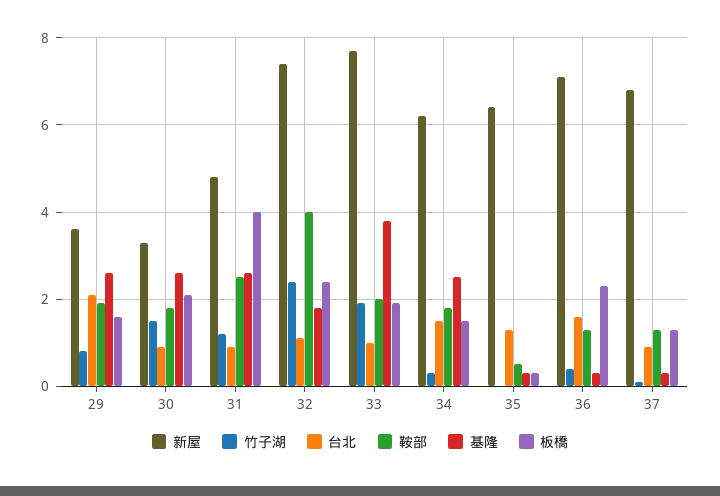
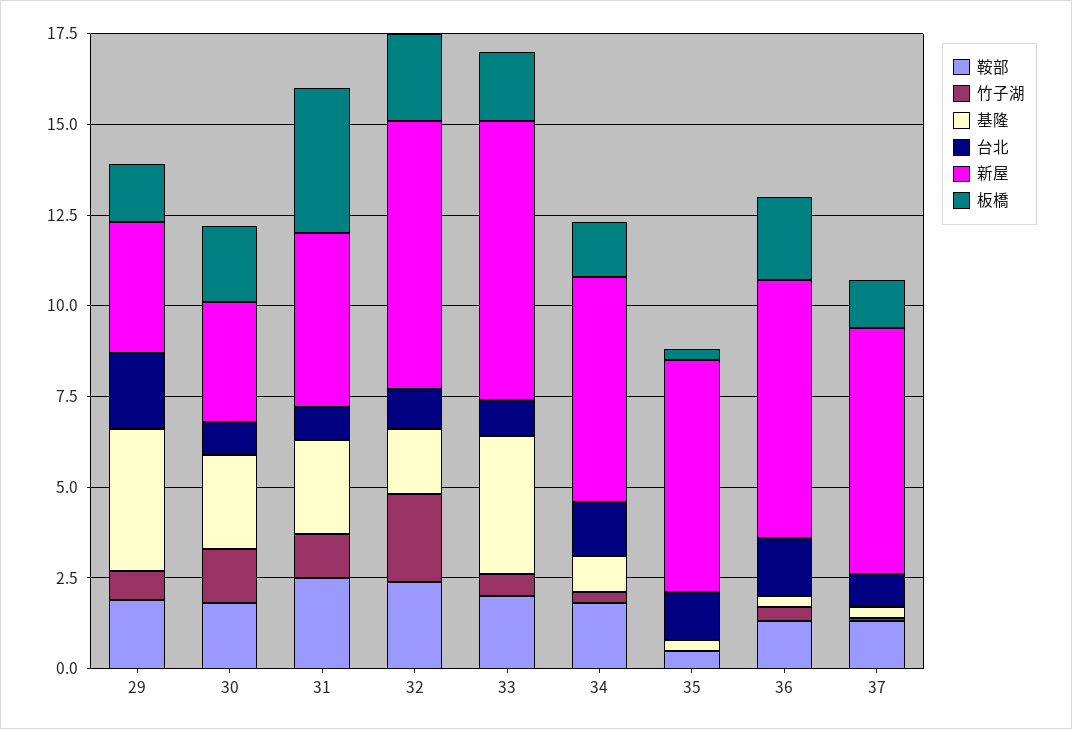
  {
    "新屋": {
      "29": 3.5,
      "30": 3.5,
      "31": 5,
      "32": 7.5,
      "33": 7.5,
      "34": 6,
      "35": 6.5,
      "36": 7,
      "37": 7
    },
    "竹子湖": {
      "29": 1,
      "30": 1.5,
      "31": 1,
      "32": 2.5,
-     "33": 2,
+     "33": 0.5,
      "34": 0.5,
      "35": 0,
      "36": 0.5,
      "37": 0
    },
    "台北": {
      "29": 2,
      "30": 1,
      "31": 1,
      "32": 1,
      "33": 1,
      "34": 1.5,
      "35": 1.5,
      "36": 1.5,
      "37": 1
    },
    "鞍部": {
      "29": 2,
      "30": 2,
      "31": 2.5,
-     "32": 4,
+     "32": 2.5,
      "33": 2,
      "34": 2,
      "35": 0.5,
      "36": 1.5,
      "37": 1.5
    },
    "基隆": {
-     "29": 2.5,
+     "29": 4,
      "30": 2.5,
      "31": 2.5,
      "32": 2,
      "33": 4,
-     "34": 2.5,
+     "34": 1,
      "35": 0.5,
      "36": 0.5,
      "37": 0.5
    },
    "板橋": {
      "29": 1.5,
      "30": 2,
      "31": 4,
      "32": 2.5,
      "33": 2,
      "34": 1.5,
      "35": 0.5,
      "36": 2.5,
      "37": 1.5
    }
  }

